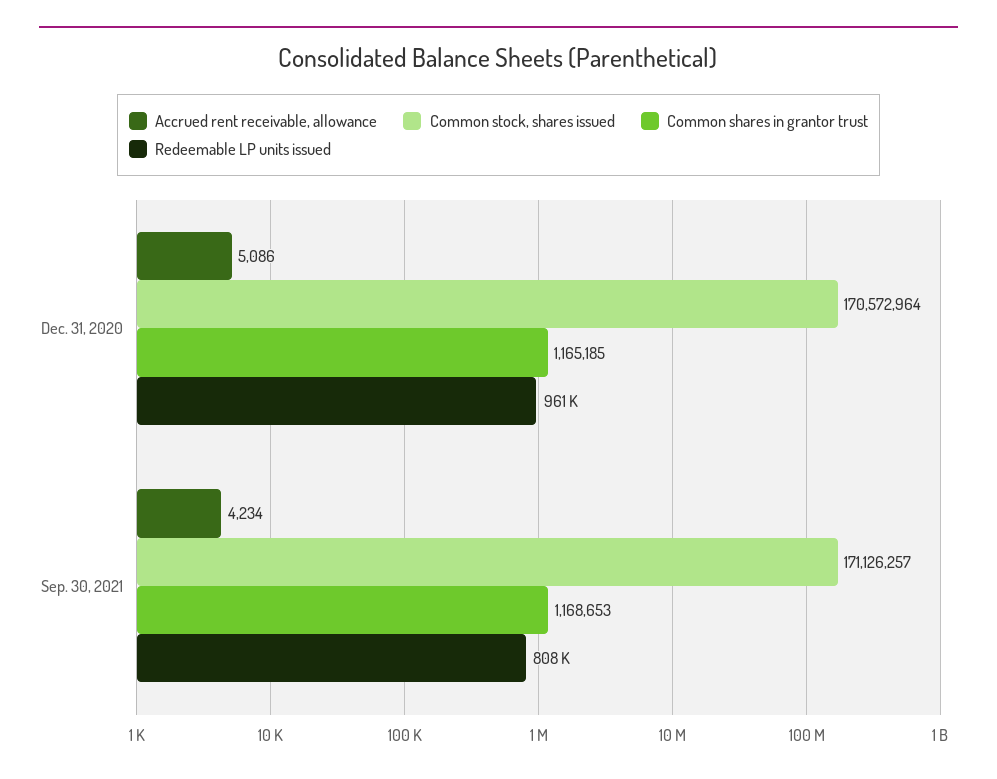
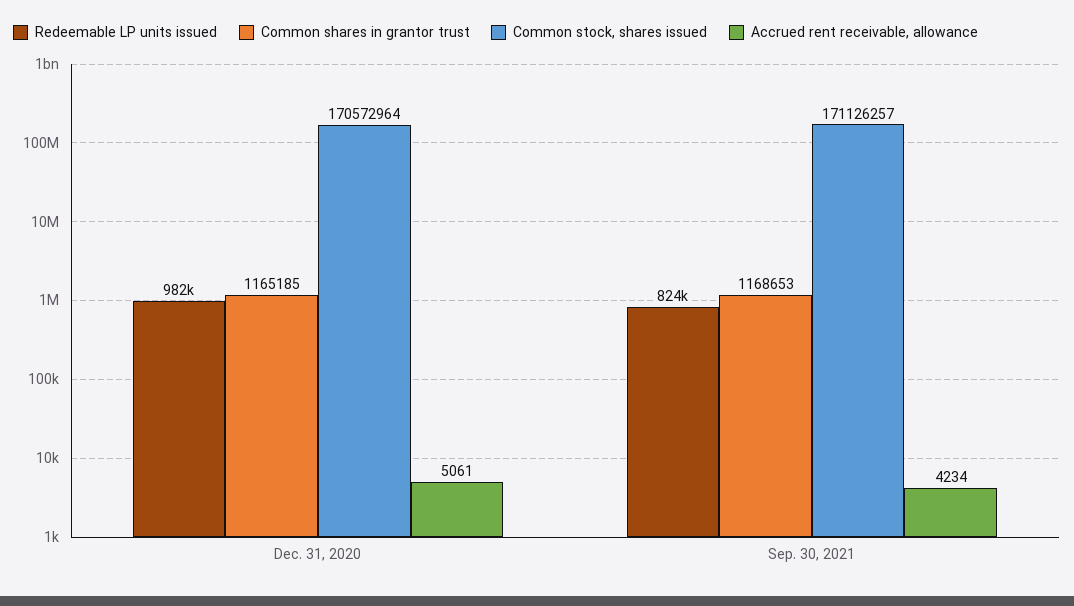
  {
    "Accrued rent receivable, allowance": {
-     "Dec. 31, 2020": 5086,
+     "Dec. 31, 2020": 5061,
      "Sep. 30, 2021": 4234
    },
    "Common stock, shares issued": {
      "Dec. 31, 2020": 170572964,
      "Sep. 30, 2021": 171126257
    },
    "Common shares in grantor trust": {
      "Dec. 31, 2020": 1165185,
      "Sep. 30, 2021": 1168653
    },
    "Redeemable LP units issued": {
-     "Dec. 31, 2020": 961000,
+     "Dec. 31, 2020": 982000,
-     "Sep. 30, 2021": 808000
+     "Sep. 30, 2021": 824000
    }
  }

